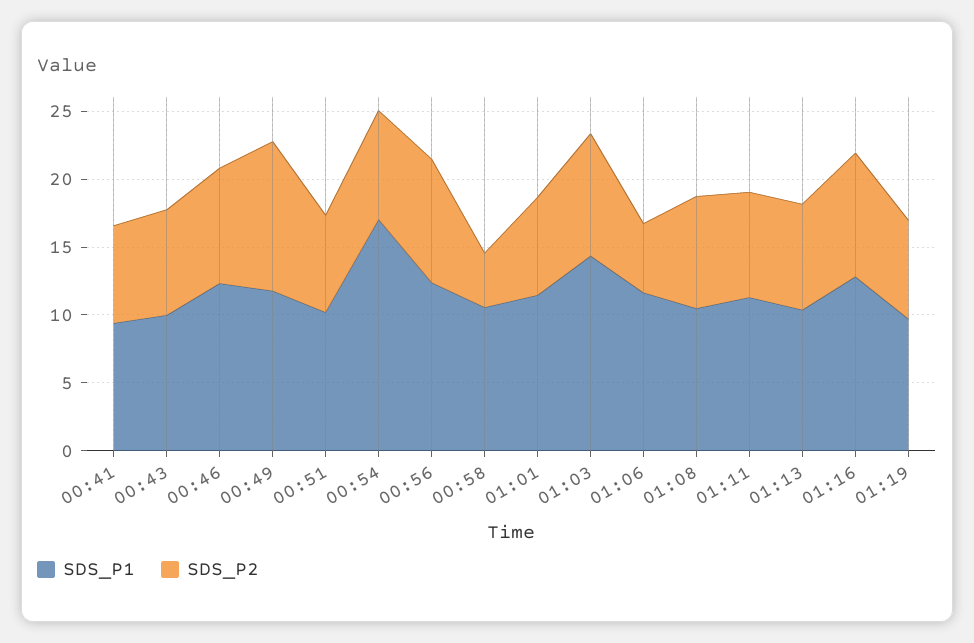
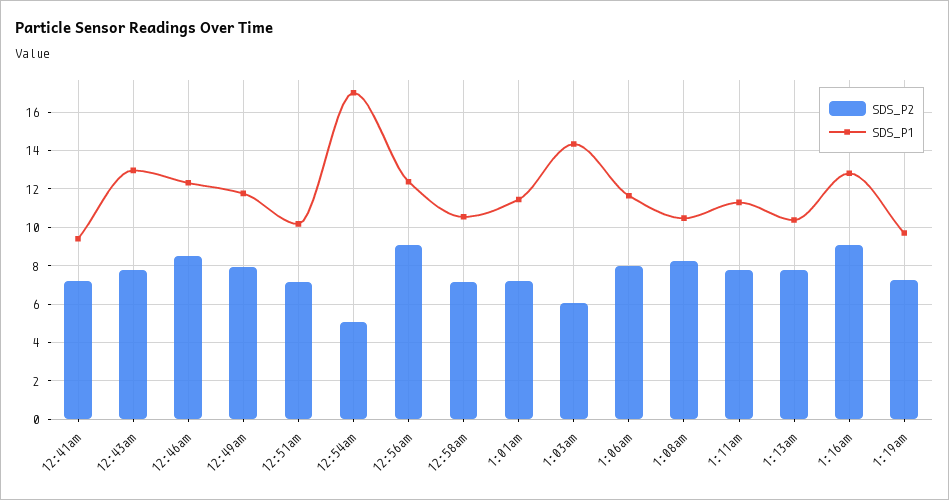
  {
    "SDS_P1": {
      "00:41": 9.5,
-     "00:43": 10,
+     "00:43": 13,
      "00:46": 12.5,
      "00:49": 12,
      "00:51": 10,
      "00:54": 17,
      "00:56": 12.5,
      "00:58": 10.5,
      "01:01": 11.5,
      "01:03": 14.5,
      "01:06": 11.5,
      "01:08": 10.5,
      "01:11": 11.5,
      "01:13": 10.5,
      "01:16": 13,
      "01:19": 9.5
    },
    "SDS_P2": {
      "00:41": 7,
      "00:43": 8,
      "00:46": 8.5,
-     "00:49": 11,
+     "00:49": 8,
      "00:51": 7,
-     "00:54": 8,
+     "00:54": 5,
      "00:56": 9,
-     "00:58": 4,
+     "00:58": 7,
      "01:01": 7,
-     "01:03": 9,
+     "01:03": 6,
-     "01:06": 5,
+     "01:06": 8,
      "01:08": 8.5,
      "01:11": 8,
      "01:13": 8,
      "01:16": 9,
      "01:19": 7.5
    }
  }

